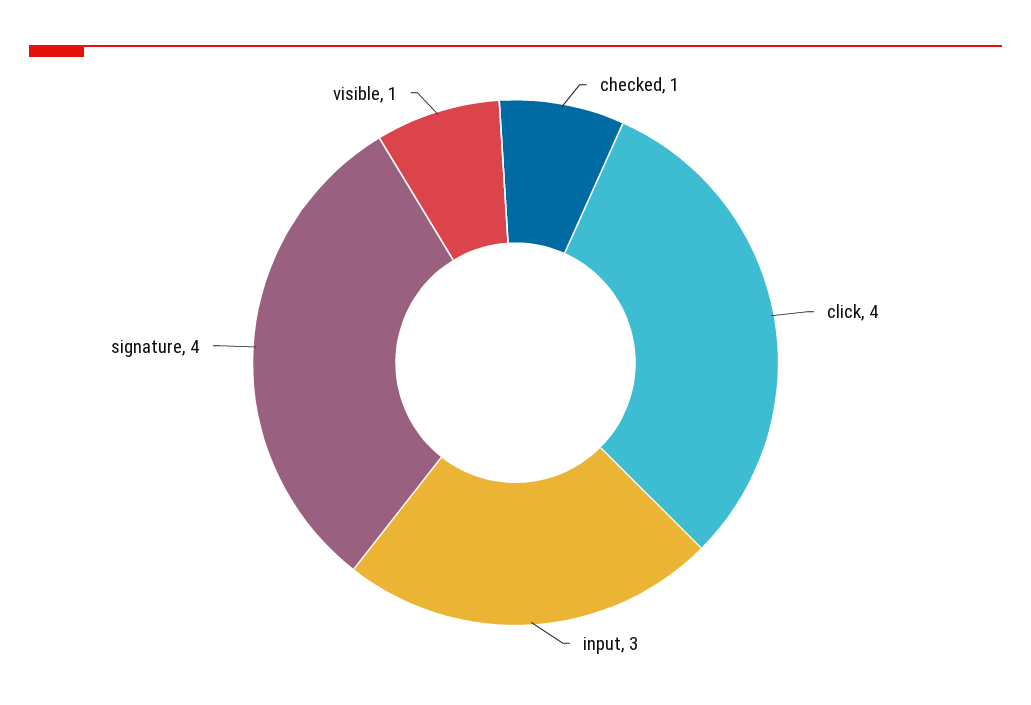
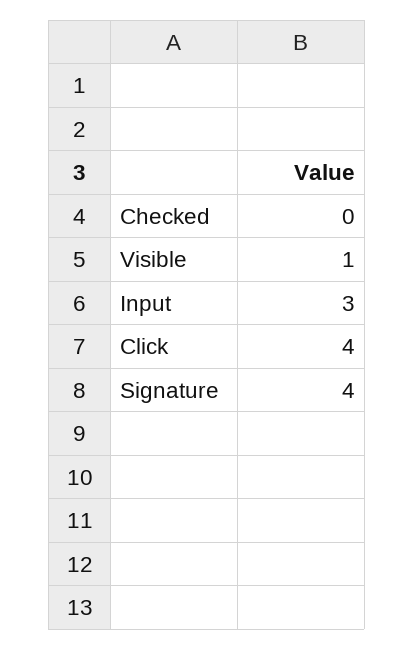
  {
-   "checked": 1,
+   "checked": 0,
    "click": 4,
    "input": 3,
    "signature": 4,
    "visible": 1
  }

